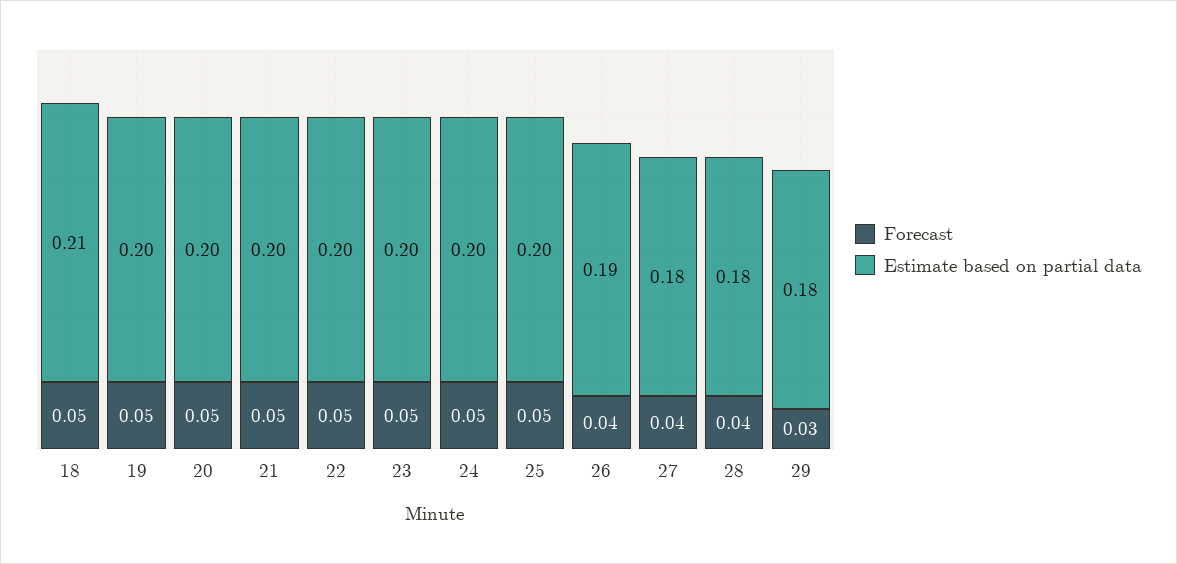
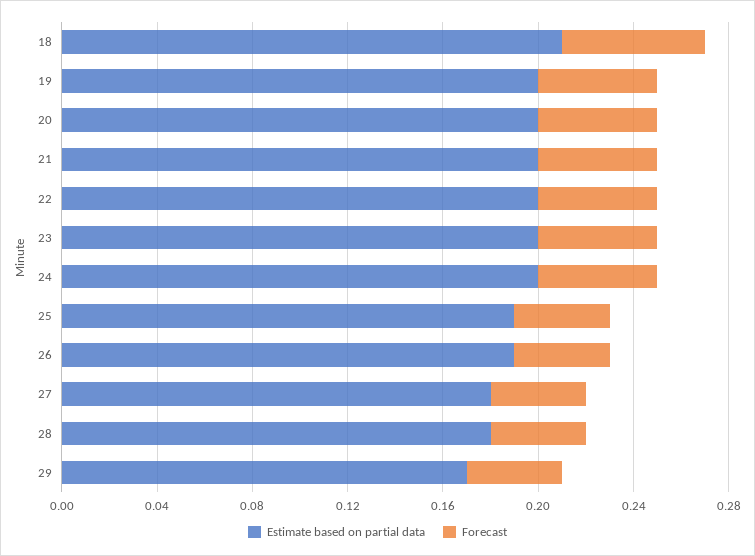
  {
    "Forecast": {
-     "18": 0.05,
+     "18": 0.06,
      "19": 0.05,
      "20": 0.05,
      "21": 0.05,
      "22": 0.05,
      "23": 0.05,
      "24": 0.05,
-     "25": 0.05,
+     "25": 0.04,
      "26": 0.04,
      "27": 0.04,
      "28": 0.04,
-     "29": 0.03
+     "29": 0.04
    },
    "Estimate based on partial data": {
      "18": 0.21,
      "19": 0.2,
      "20": 0.2,
      "21": 0.2,
      "22": 0.2,
      "23": 0.2,
      "24": 0.2,
-     "25": 0.2,
+     "25": 0.19,
      "26": 0.19,
      "27": 0.18,
      "28": 0.18,
-     "29": 0.18
+     "29": 0.17
    }
  }

